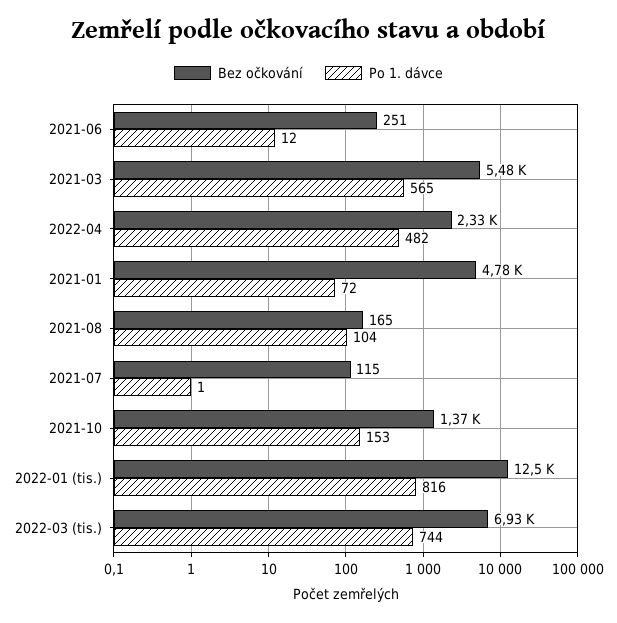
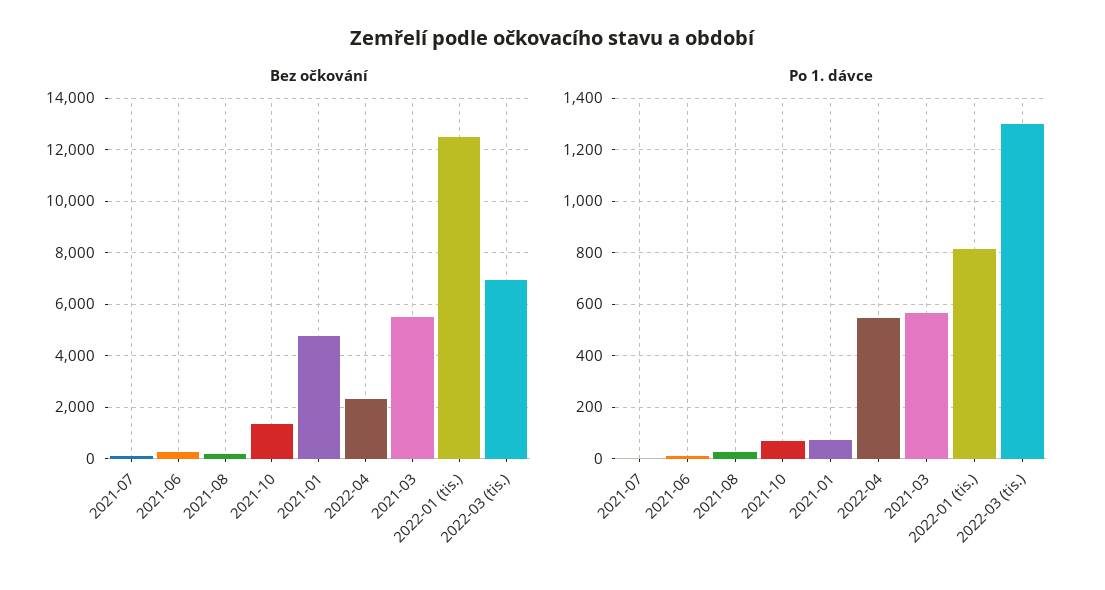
  {
    "Bez očkování": {
      "2021-06": 251,
      "2021-03": 5480,
      "2022-04": 2330,
      "2021-01": 4780,
      "2021-08": 165,
      "2021-07": 115,
      "2021-10": 1370,
      "2022-01 (tis.)": 12500,
      "2022-03 (tis.)": 6930
    },
    "Po 1. dávce": {
      "2021-06": 12,
      "2021-03": 565,
-     "2022-04": 482,
+     "2022-04": 550,
      "2021-01": 72,
-     "2021-08": 104,
+     "2021-08": 25,
      "2021-07": 1,
-     "2021-10": 153,
+     "2021-10": 75,
      "2022-01 (tis.)": 816,
-     "2022-03 (tis.)": 744
+     "2022-03 (tis.)": 1300
    }
  }

